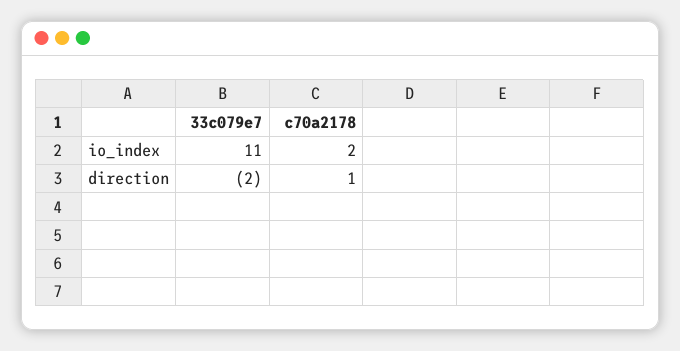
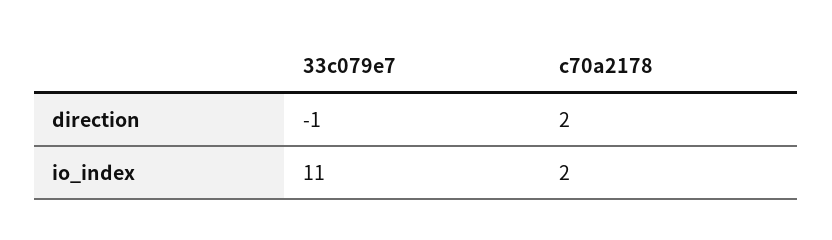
  {
    "33c079e7": {
      "io_index": 11,
-     "direction": -2
+     "direction": -1
    },
    "c70a2178": {
      "io_index": 2,
-     "direction": 1
+     "direction": 2
    }
  }

